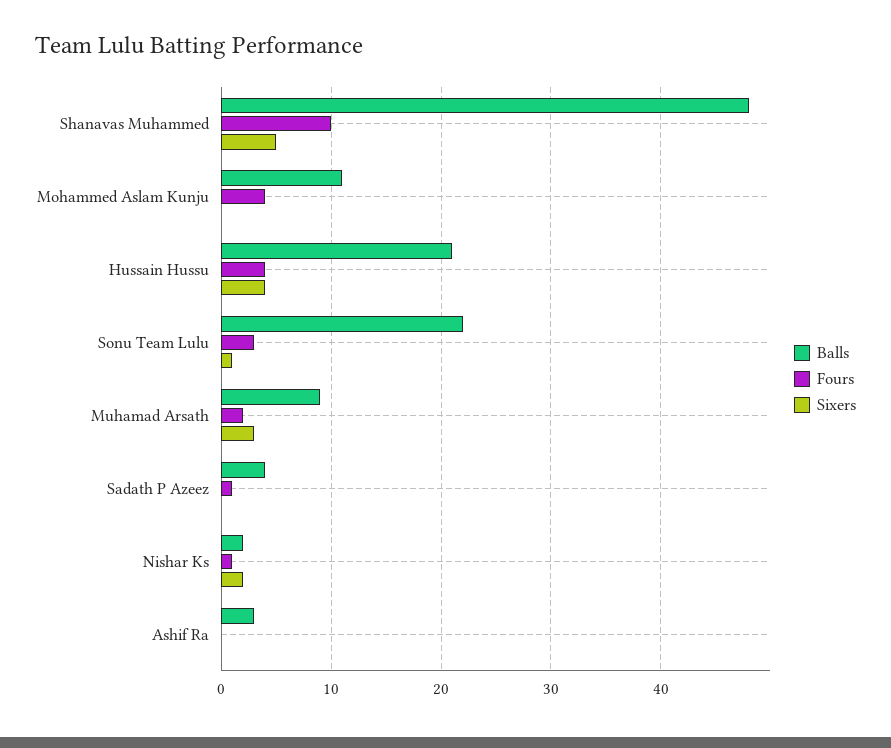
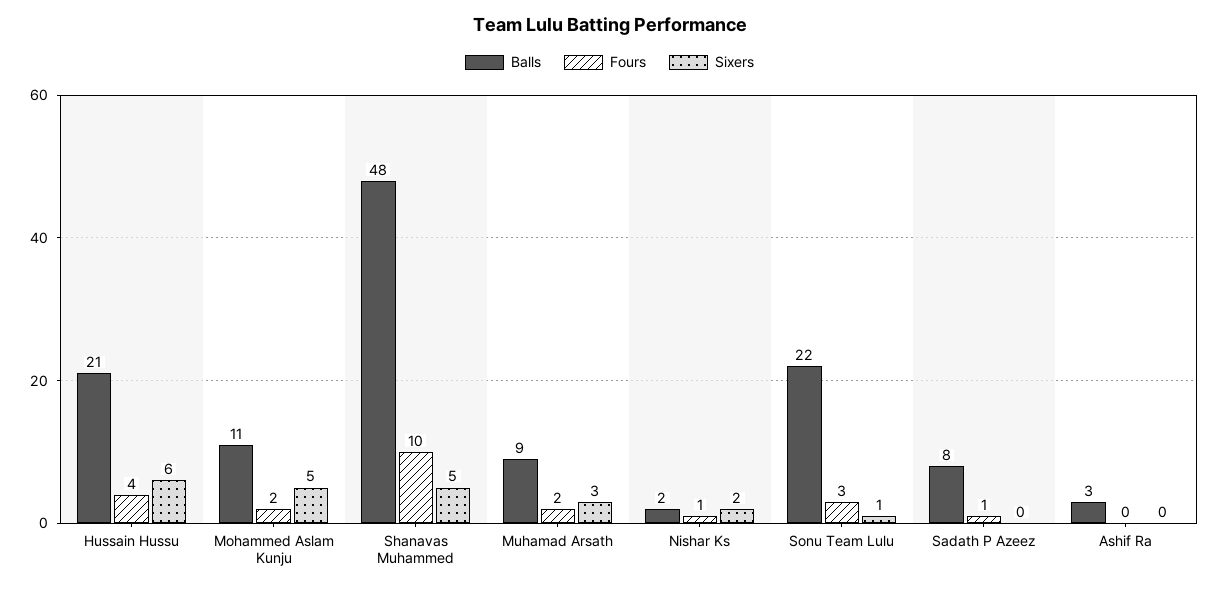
  {
    "Balls": {
      "Shanavas Muhammed": 48,
      "Mohammed Aslam Kunju": 11,
      "Hussain Hussu": 21,
      "Sonu Team Lulu": 22,
      "Muhamad Arsath": 9,
-     "Sadath P Azeez": 4,
+     "Sadath P Azeez": 8,
      "Nishar Ks": 2,
      "Ashif Ra": 3
    },
    "Fours": {
      "Shanavas Muhammed": 10,
-     "Mohammed Aslam Kunju": 4,
+     "Mohammed Aslam Kunju": 2,
      "Hussain Hussu": 4,
      "Sonu Team Lulu": 3,
      "Muhamad Arsath": 2,
      "Sadath P Azeez": 1,
      "Nishar Ks": 1,
      "Ashif Ra": 0
    },
    "Sixers": {
      "Shanavas Muhammed": 5,
-     "Mohammed Aslam Kunju": 0,
+     "Mohammed Aslam Kunju": 5,
-     "Hussain Hussu": 4,
+     "Hussain Hussu": 6,
      "Sonu Team Lulu": 1,
      "Muhamad Arsath": 3,
      "Sadath P Azeez": 0,
      "Nishar Ks": 2,
      "Ashif Ra": 0
    }
  }

